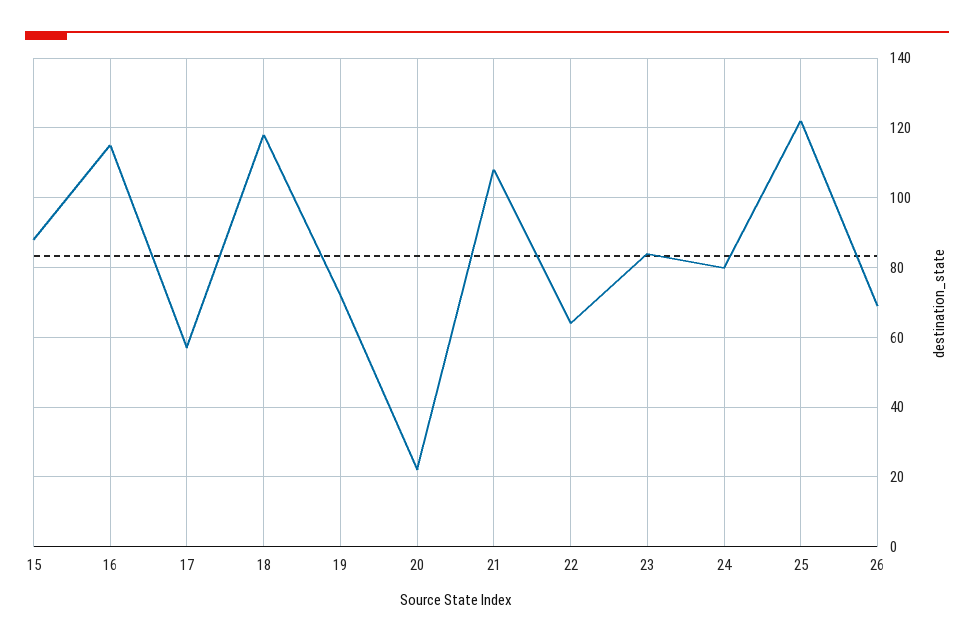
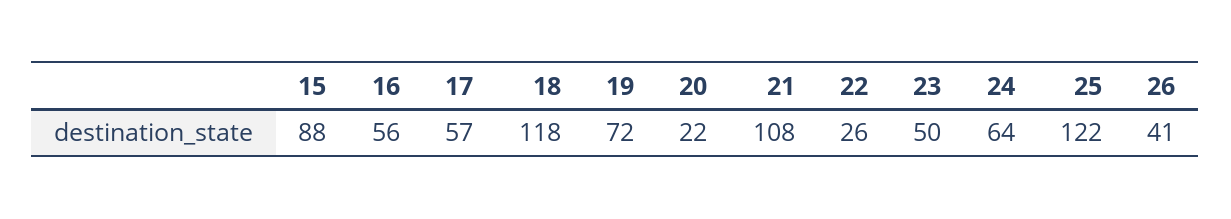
  {
    "15": 88,
-   "16": 115,
+   "16": 56,
    "17": 57,
    "18": 118,
    "19": 72,
    "20": 22,
    "21": 108,
-   "22": 65,
+   "22": 26,
-   "23": 85,
+   "23": 50,
-   "24": 80,
+   "24": 64,
    "25": 122,
-   "26": 70
+   "26": 41
  }

